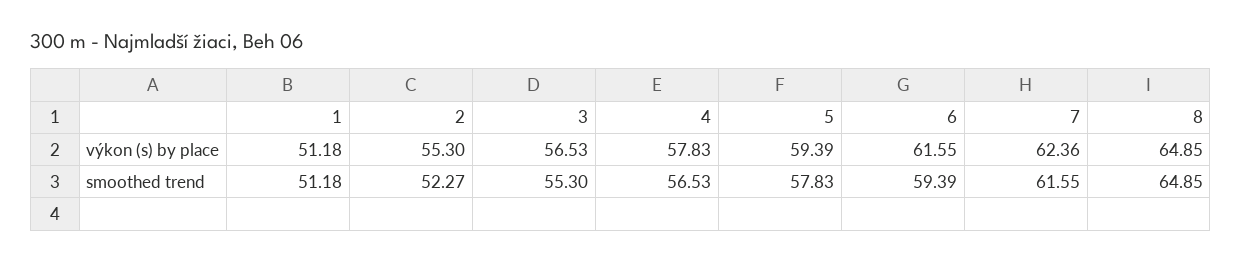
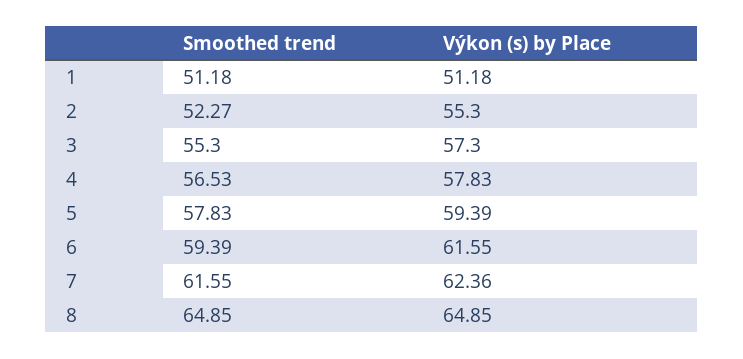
  {
    "1": {
      "výkon (s) by place": 51.18,
      "smoothed trend": 51.18
    },
    "2": {
      "výkon (s) by place": 55.3,
      "smoothed trend": 52.27
    },
    "3": {
-     "výkon (s) by place": 56.53,
+     "výkon (s) by place": 57.3,
      "smoothed trend": 55.3
    },
    "4": {
      "výkon (s) by place": 57.83,
      "smoothed trend": 56.53
    },
    "5": {
      "výkon (s) by place": 59.39,
      "smoothed trend": 57.83
    },
    "6": {
      "výkon (s) by place": 61.55,
      "smoothed trend": 59.39
    },
    "7": {
      "výkon (s) by place": 62.36,
      "smoothed trend": 61.55
    },
    "8": {
      "výkon (s) by place": 64.85,
      "smoothed trend": 64.85
    }
  }

